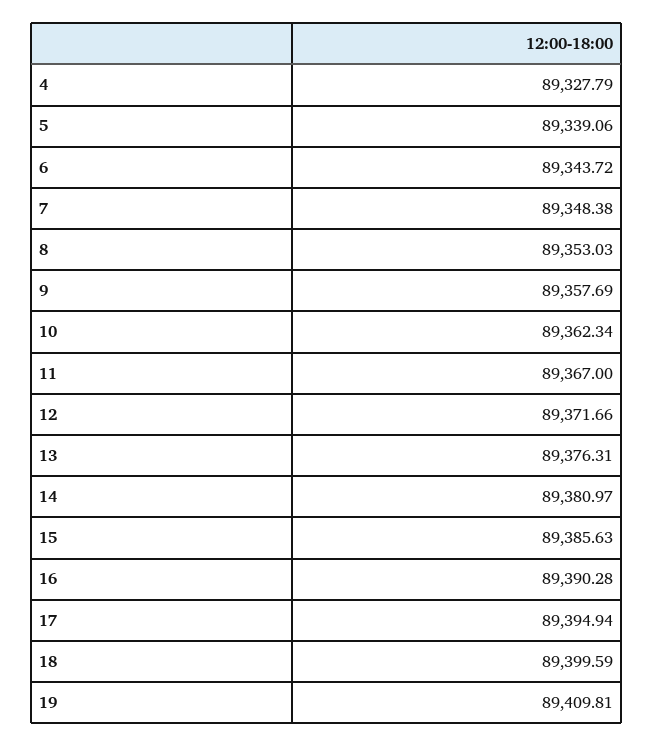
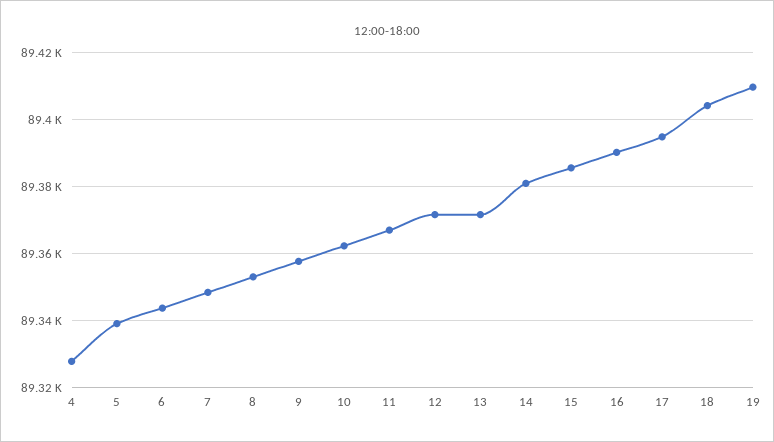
  {
    "4": 89327.79,
    "5": 89339.06,
    "6": 89343.72,
    "7": 89348.38,
    "8": 89353.03,
    "9": 89357.69,
    "10": 89362.34,
    "11": 89367,
    "12": 89371.66,
-   "13": 89376.31,
+   "13": 89372,
    "14": 89380.97,
    "15": 89385.63,
    "16": 89390.28,
    "17": 89394.94,
-   "18": 89399.59,
+   "18": 89404,
    "19": 89409.81
  }

